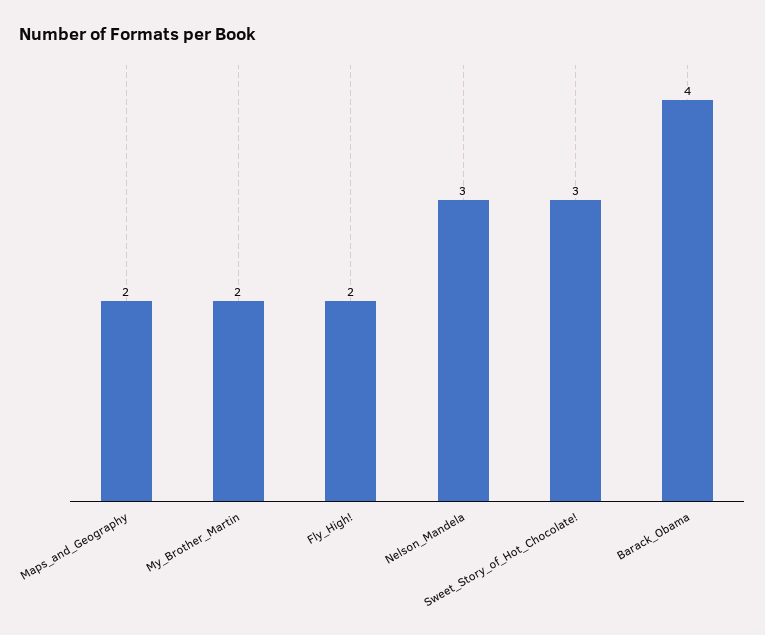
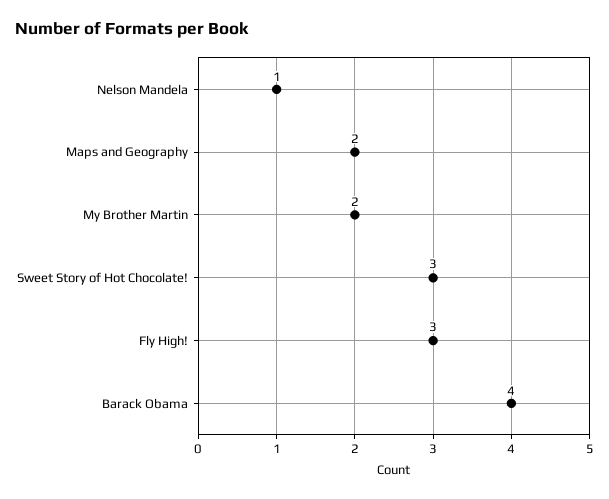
  {
    "Maps_and_Geography": 2,
    "My_Brother_Martin": 2,
-   "Fly_High!": 2,
+   "Fly_High!": 3,
-   "Nelson_Mandela": 3,
+   "Nelson_Mandela": 1,
    "Sweet_Story_of_Hot_Chocolate!": 3,
    "Barack_Obama": 4
  }

